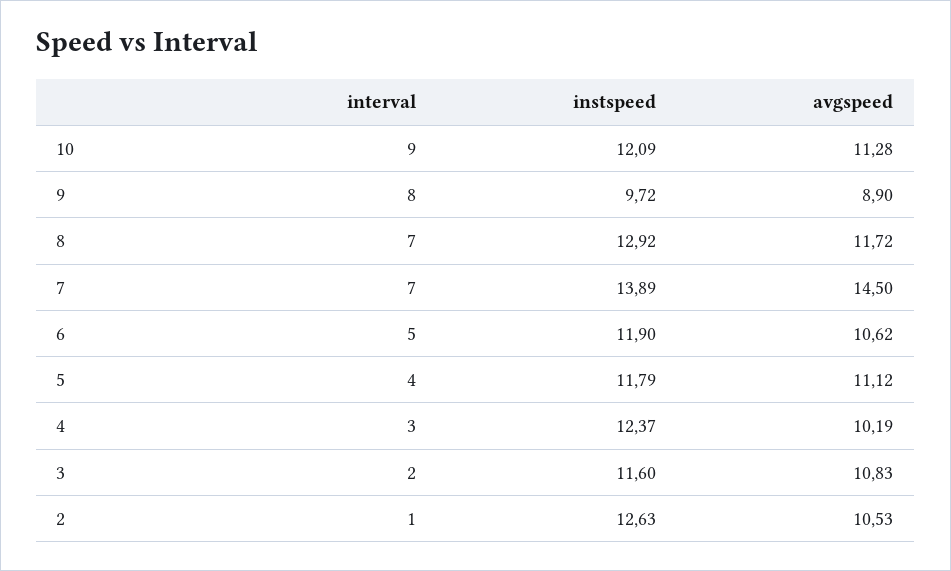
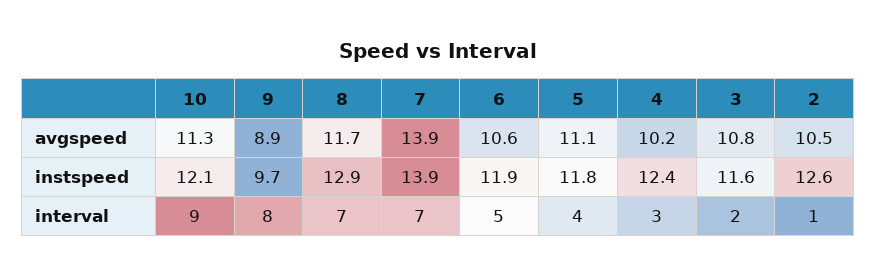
  {
    "interval": {
      "10": 9,
      "9": 8,
      "8": 7,
      "7": 7,
      "6": 5,
      "5": 4,
      "4": 3,
      "3": 2,
      "2": 1
    },
    "instspeed": {
      "10": 12.09,
      "9": 9.72,
      "8": 12.92,
      "7": 13.89,
      "6": 11.9,
      "5": 11.79,
      "4": 12.37,
      "3": 11.6,
      "2": 12.63
    },
    "avgspeed": {
      "10": 11.28,
      "9": 8.9,
      "8": 11.72,
-     "7": 14.5,
+     "7": 13.9,
      "6": 10.62,
      "5": 11.12,
      "4": 10.19,
      "3": 10.83,
      "2": 10.53
    }
  }

